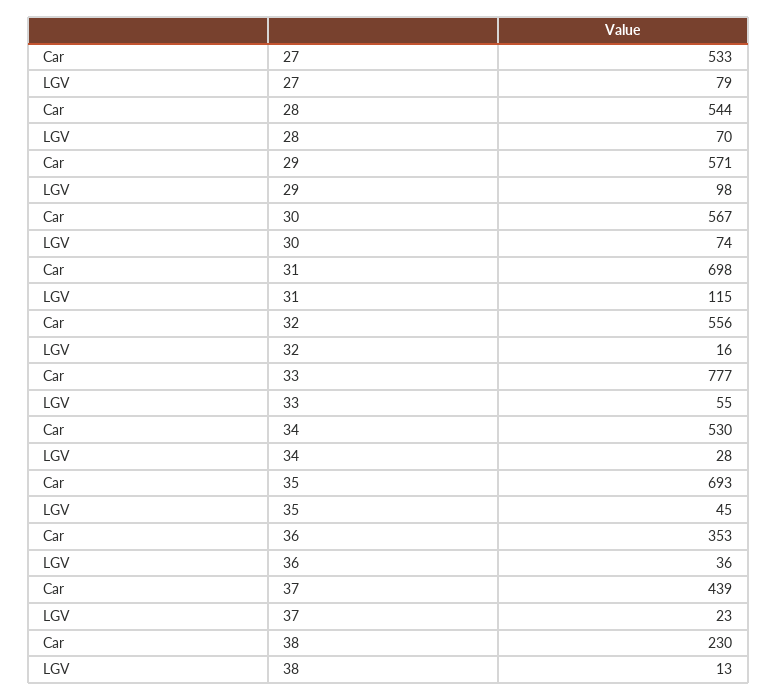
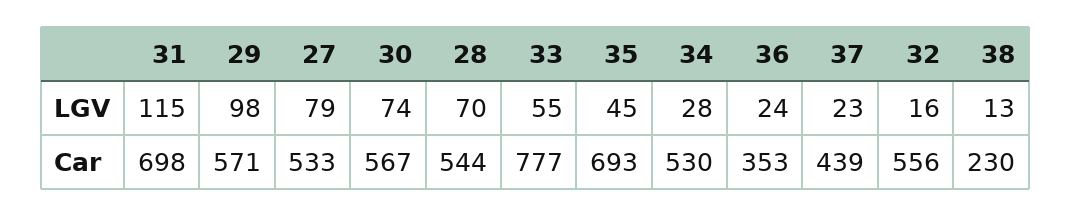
  {
    "Car": {
      "27": 533,
      "28": 544,
      "29": 571,
      "30": 567,
      "31": 698,
      "32": 556,
      "33": 777,
      "34": 530,
      "35": 693,
      "36": 353,
      "37": 439,
      "38": 230
    },
    "LGV": {
      "27": 79,
      "28": 70,
      "29": 98,
      "30": 74,
      "31": 115,
      "32": 16,
      "33": 55,
      "34": 28,
      "35": 45,
-     "36": 36,
+     "36": 24,
      "37": 23,
      "38": 13
    }
  }

